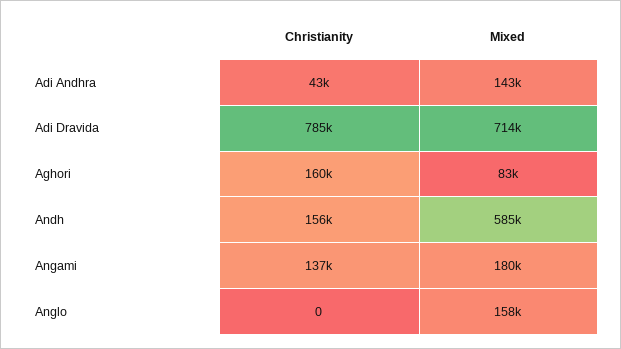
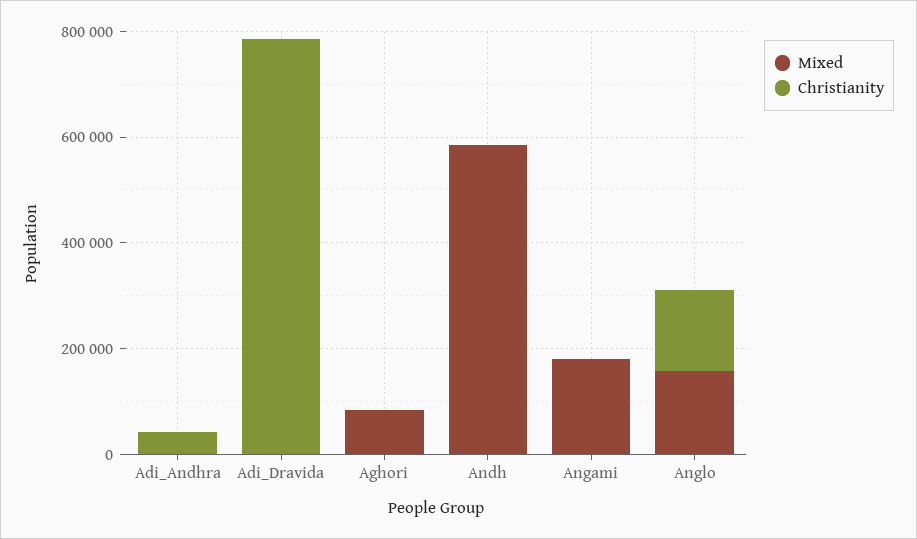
  {
    "Christianity": {
      "Adi Andhra": 43000,
      "Adi Dravida": 785000,
-     "Aghori": 160000,
+     "Aghori": 0,
-     "Andh": 156000,
+     "Andh": 0,
-     "Angami": 137000,
+     "Angami": 0,
-     "Anglo": 0
+     "Anglo": 150000
    },
    "Mixed": {
-     "Adi Andhra": 143000,
+     "Adi Andhra": 0,
-     "Adi Dravida": 714000,
+     "Adi Dravida": 0,
      "Aghori": 83000,
      "Andh": 585000,
      "Angami": 180000,
      "Anglo": 158000
    }
  }

